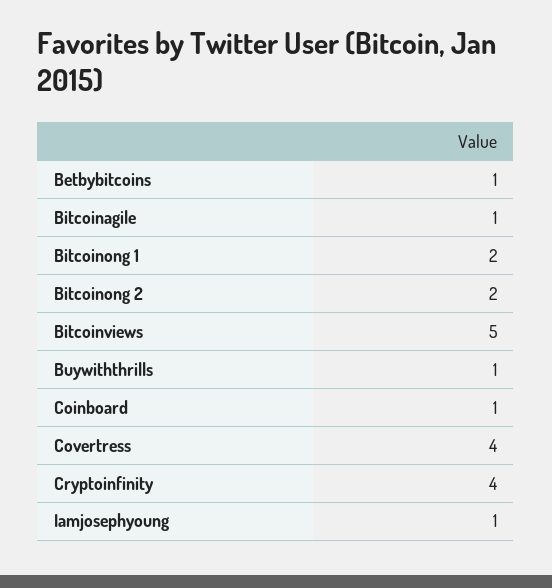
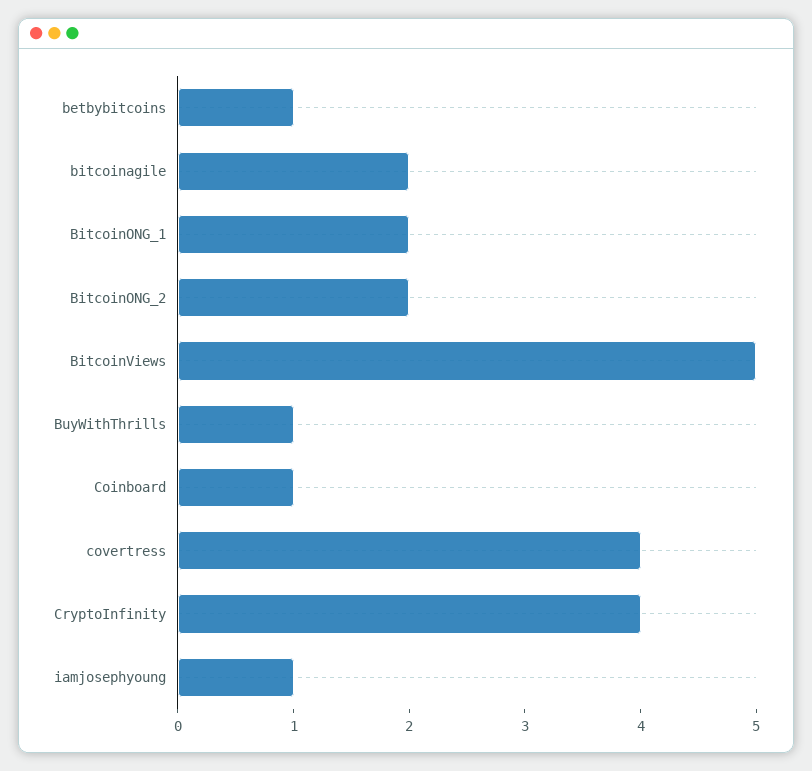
  {
    "Betbybitcoins": 1,
-   "Bitcoinagile": 1,
+   "Bitcoinagile": 2,
    "Bitcoinong 1": 2,
    "Bitcoinong 2": 2,
    "Bitcoinviews": 5,
    "Buywiththrills": 1,
    "Coinboard": 1,
    "Covertress": 4,
    "Cryptoinfinity": 4,
    "Iamjosephyoung": 1
  }

